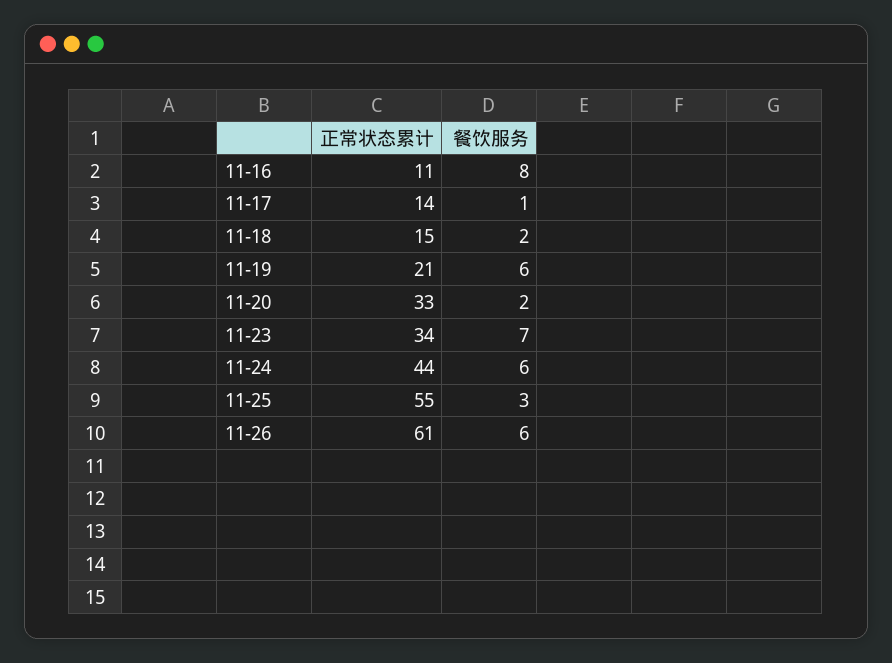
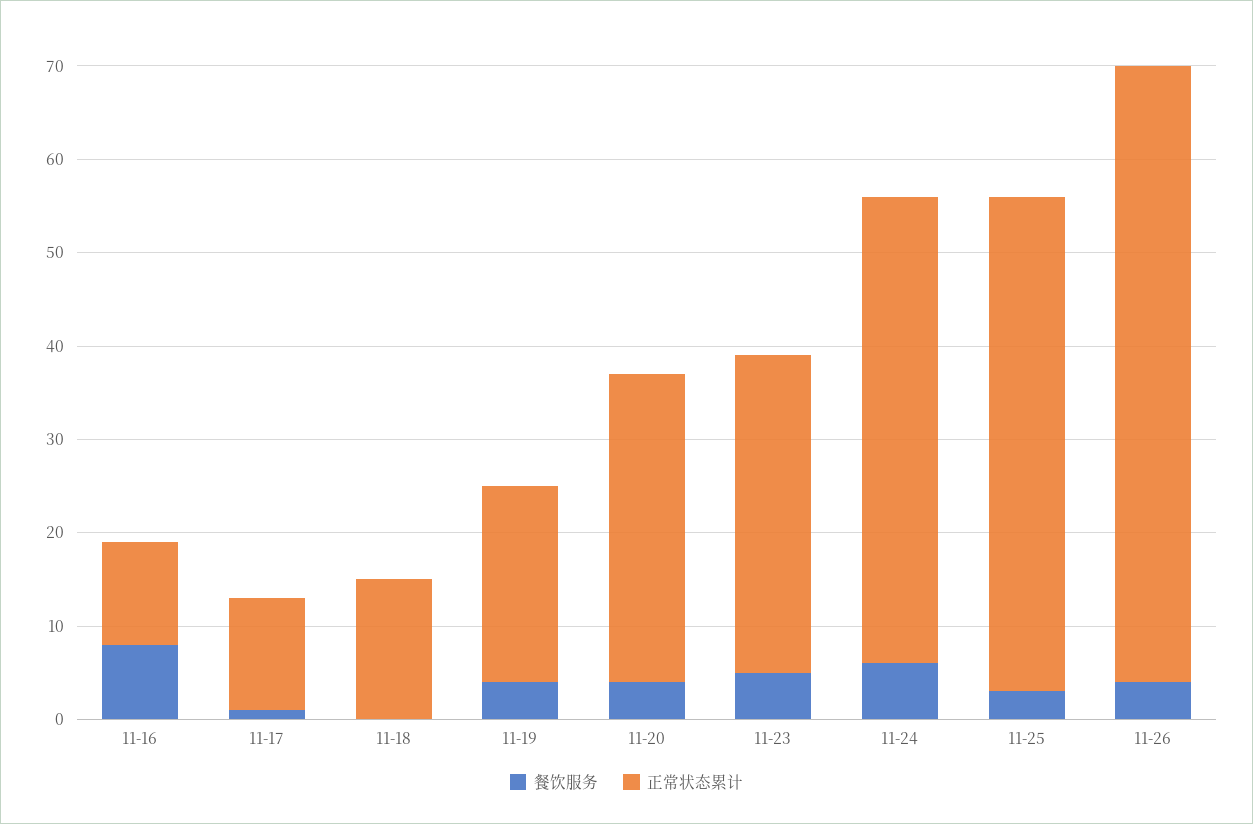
  {
    "正常状态累计": {
      "11-16": 11,
-     "11-17": 14,
+     "11-17": 12,
      "11-18": 15,
      "11-19": 21,
      "11-20": 33,
      "11-23": 34,
-     "11-24": 44,
+     "11-24": 50,
-     "11-25": 55,
+     "11-25": 53,
-     "11-26": 61
+     "11-26": 66
    },
    "餐饮服务": {
      "11-16": 8,
      "11-17": 1,
-     "11-18": 2,
+     "11-18": 0,
-     "11-19": 6,
+     "11-19": 4,
-     "11-20": 2,
+     "11-20": 4,
-     "11-23": 7,
+     "11-23": 5,
      "11-24": 6,
      "11-25": 3,
-     "11-26": 6
+     "11-26": 4
    }
  }

